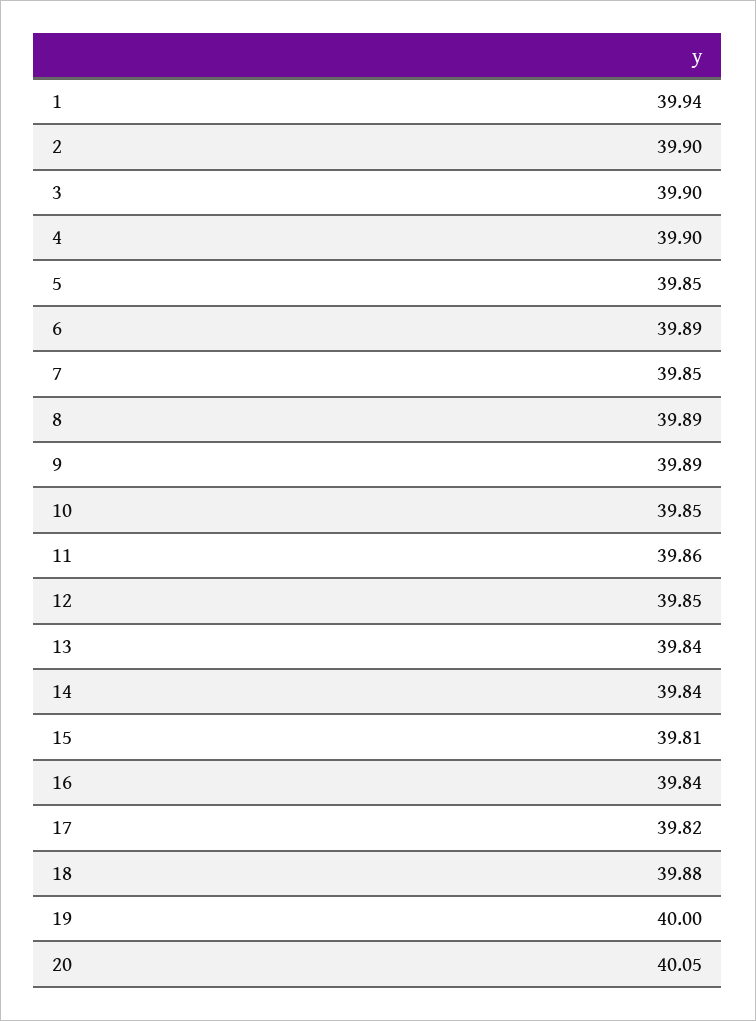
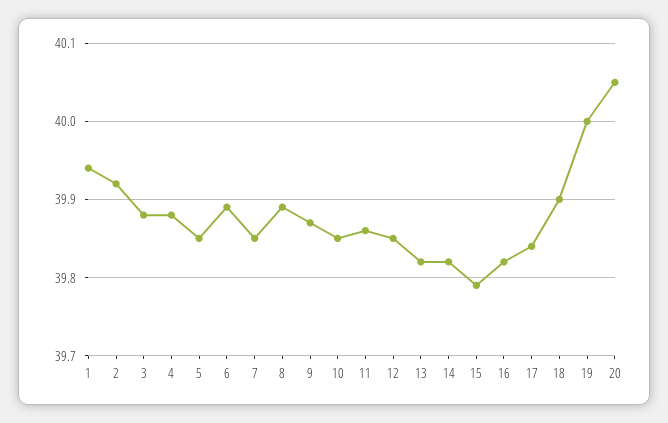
  {
    "1": 39.94,
-   "2": 39.9,
+   "2": 39.92,
-   "3": 39.9,
+   "3": 39.88,
-   "4": 39.9,
+   "4": 39.88,
    "5": 39.85,
    "6": 39.89,
    "7": 39.85,
    "8": 39.89,
-   "9": 39.89,
+   "9": 39.87,
    "10": 39.85,
    "11": 39.86,
    "12": 39.85,
-   "13": 39.84,
+   "13": 39.82,
-   "14": 39.84,
+   "14": 39.82,
-   "15": 39.81,
+   "15": 39.79,
-   "16": 39.84,
+   "16": 39.82,
-   "17": 39.82,
+   "17": 39.84,
-   "18": 39.88,
+   "18": 39.9,
    "19": 40,
    "20": 40.05
  }

